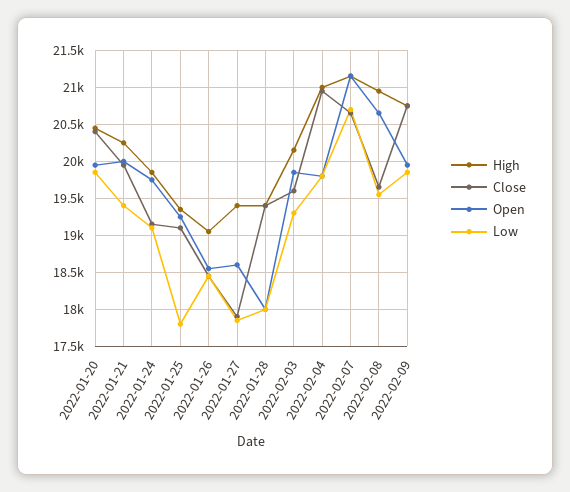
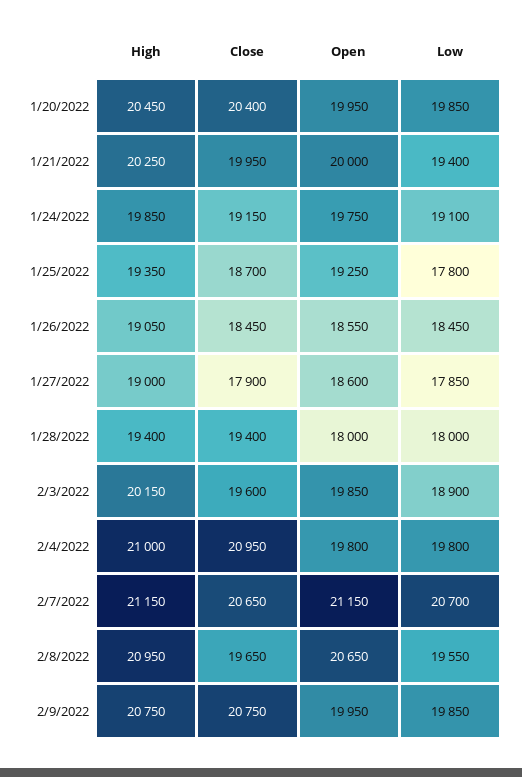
  {
    "High": {
      "2022-01-20": 20450,
      "2022-01-21": 20250,
      "2022-01-24": 19850,
      "2022-01-25": 19350,
      "2022-01-26": 19050,
-     "2022-01-27": 19400,
+     "2022-01-27": 19000,
      "2022-01-28": 19400,
      "2022-02-03": 20150,
      "2022-02-04": 21000,
      "2022-02-07": 21150,
      "2022-02-08": 20950,
      "2022-02-09": 20750
    },
    "Close": {
      "2022-01-20": 20400,
      "2022-01-21": 19950,
      "2022-01-24": 19150,
-     "2022-01-25": 19100,
+     "2022-01-25": 18700,
      "2022-01-26": 18450,
      "2022-01-27": 17900,
      "2022-01-28": 19400,
      "2022-02-03": 19600,
      "2022-02-04": 20950,
      "2022-02-07": 20650,
      "2022-02-08": 19650,
      "2022-02-09": 20750
    },
    "Open": {
      "2022-01-20": 19950,
      "2022-01-21": 20000,
      "2022-01-24": 19750,
      "2022-01-25": 19250,
      "2022-01-26": 18550,
      "2022-01-27": 18600,
      "2022-01-28": 18000,
      "2022-02-03": 19850,
      "2022-02-04": 19800,
      "2022-02-07": 21150,
      "2022-02-08": 20650,
      "2022-02-09": 19950
    },
    "Low": {
      "2022-01-20": 19850,
      "2022-01-21": 19400,
      "2022-01-24": 19100,
      "2022-01-25": 17800,
      "2022-01-26": 18450,
      "2022-01-27": 17850,
      "2022-01-28": 18000,
-     "2022-02-03": 19300,
+     "2022-02-03": 18900,
      "2022-02-04": 19800,
      "2022-02-07": 20700,
      "2022-02-08": 19550,
      "2022-02-09": 19850
    }
  }

